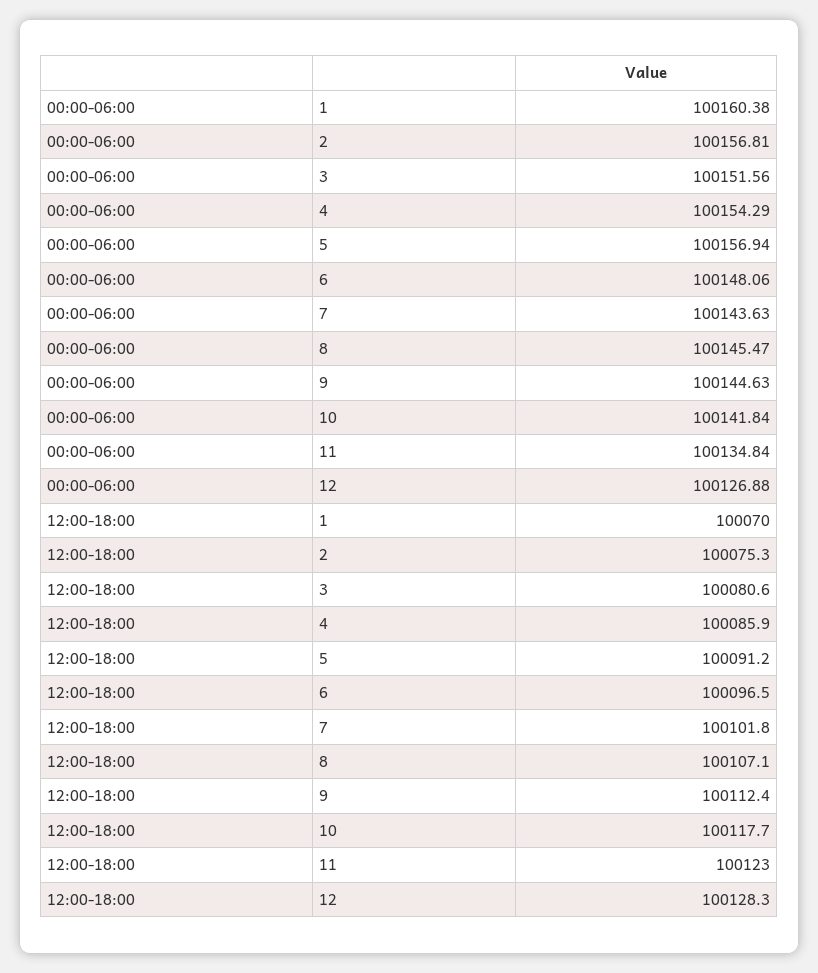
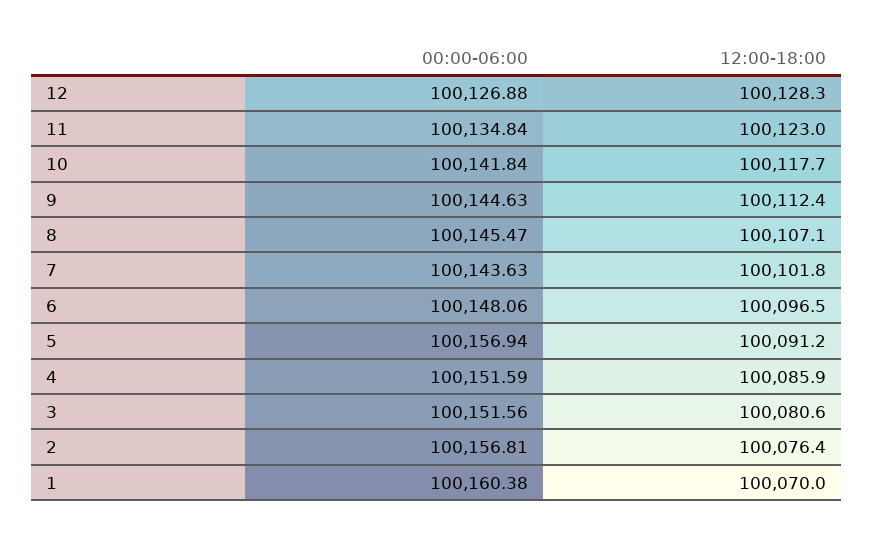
  {
    "00:00-06:00": {
      "1": 100160.38,
      "2": 100156.81,
      "3": 100151.56,
-     "4": 100154.29,
+     "4": 100151.59,
      "5": 100156.94,
      "6": 100148.06,
      "7": 100143.63,
      "8": 100145.47,
      "9": 100144.63,
      "10": 100141.84,
      "11": 100134.84,
      "12": 100126.88
    },
    "12:00-18:00": {
      "1": 100070,
-     "2": 100075.3,
+     "2": 100076.4,
      "3": 100080.6,
      "4": 100085.9,
      "5": 100091.2,
      "6": 100096.5,
      "7": 100101.8,
      "8": 100107.1,
      "9": 100112.4,
      "10": 100117.7,
      "11": 100123,
      "12": 100128.3
    }
  }

